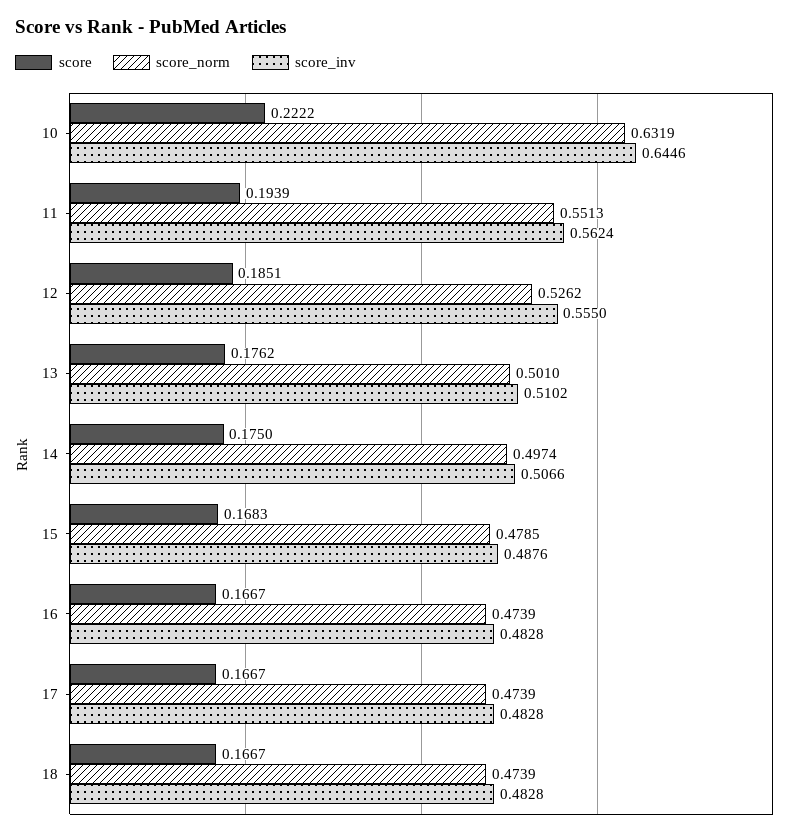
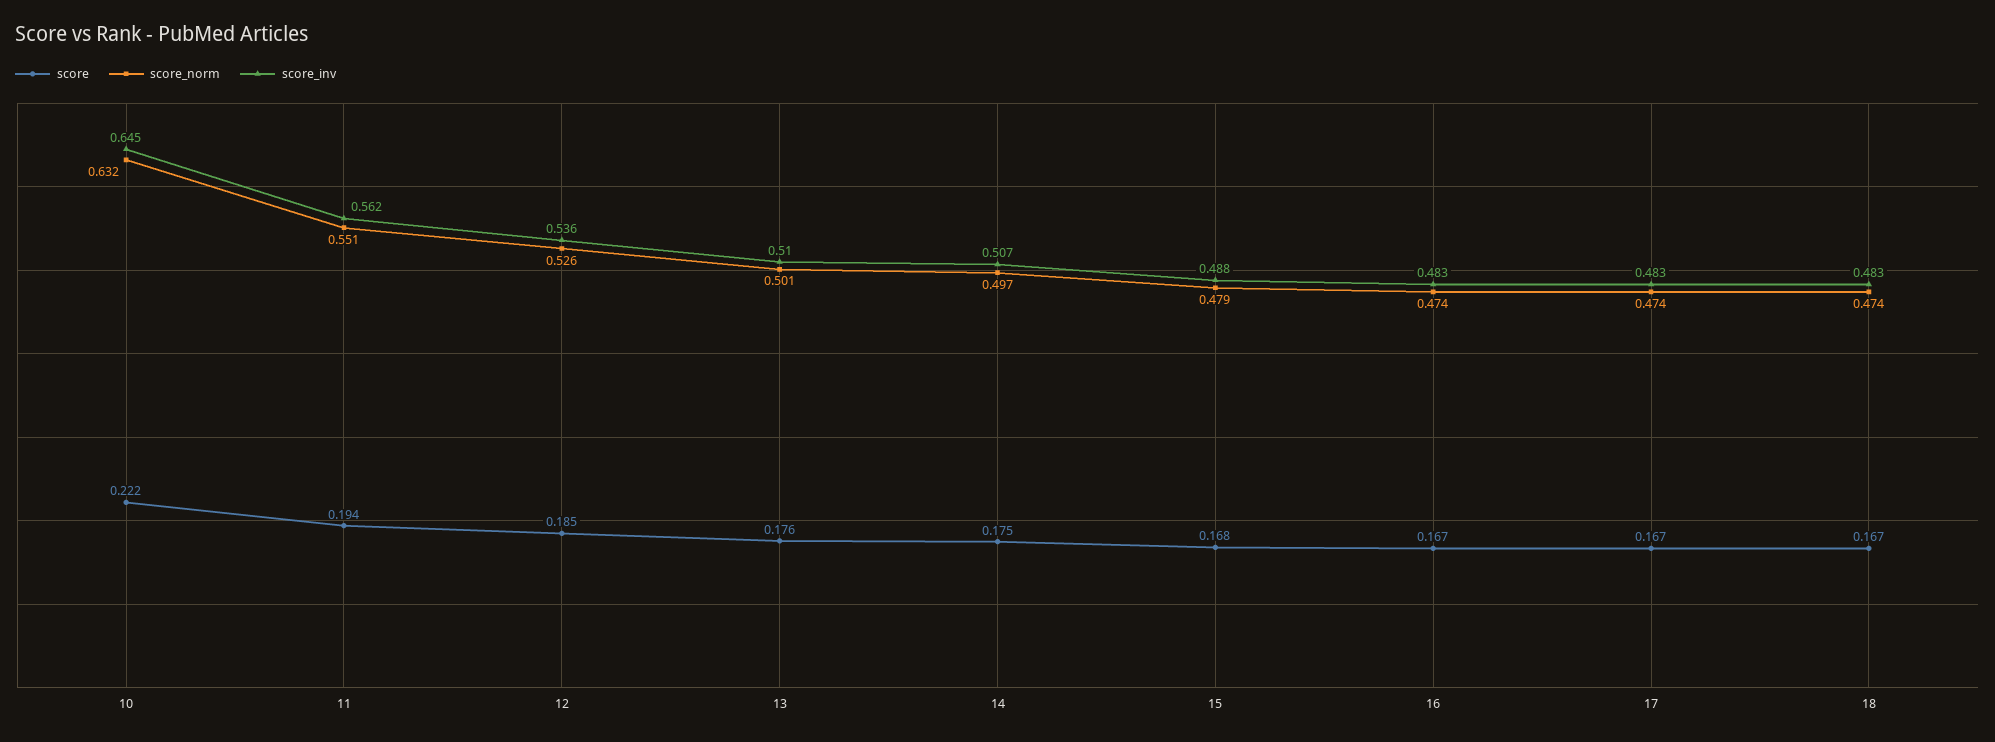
  {
    "score": {
      "10": 0.2222,
      "11": 0.1939,
      "12": 0.1851,
      "13": 0.1762,
      "14": 0.175,
      "15": 0.1683,
      "16": 0.1667,
      "17": 0.1667,
      "18": 0.1667
    },
    "score_norm": {
      "10": 0.6319,
      "11": 0.5513,
      "12": 0.5262,
      "13": 0.501,
      "14": 0.4974,
      "15": 0.4785,
      "16": 0.4739,
      "17": 0.4739,
      "18": 0.4739
    },
    "score_inv": {
      "10": 0.6446,
      "11": 0.5624,
-     "12": 0.555,
+     "12": 0.536,
      "13": 0.5102,
      "14": 0.5066,
      "15": 0.4876,
      "16": 0.4828,
      "17": 0.4828,
      "18": 0.4828
    }
  }

